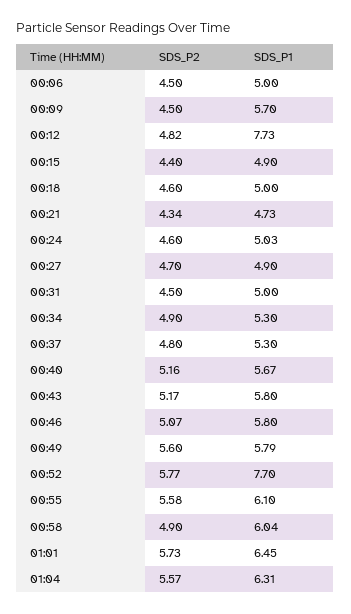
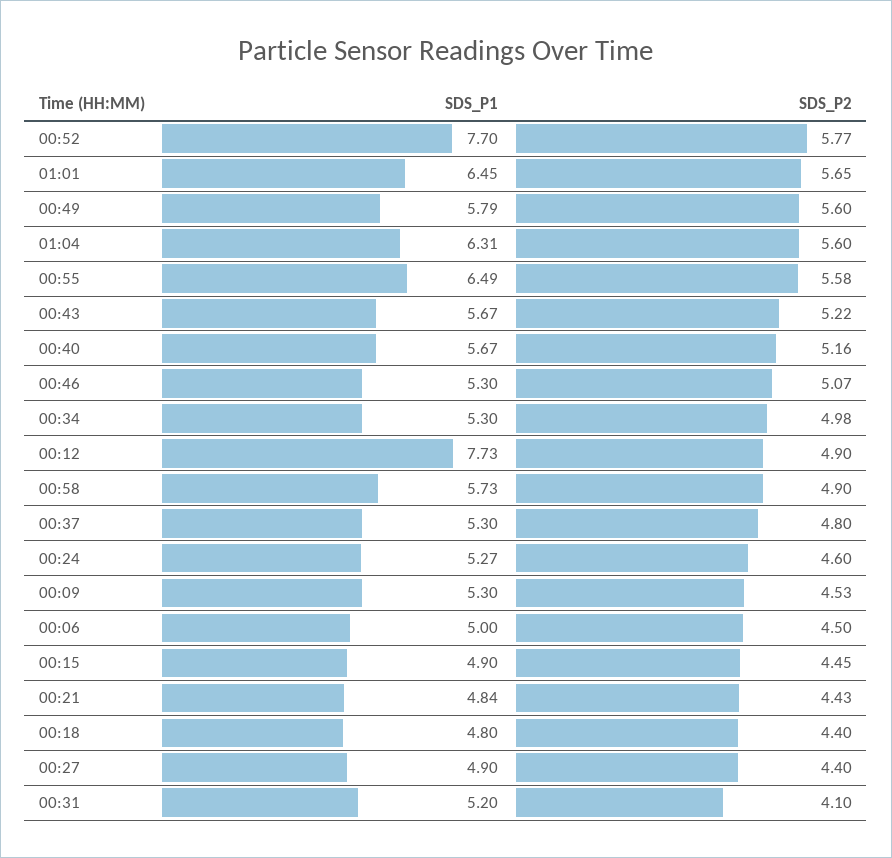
  {
    "SDS_P2": {
      "00:06": 4.5,
-     "00:09": 4.5,
+     "00:09": 4.53,
-     "00:12": 4.82,
+     "00:12": 4.9,
-     "00:15": 4.4,
+     "00:15": 4.45,
-     "00:18": 4.6,
+     "00:18": 4.4,
-     "00:21": 4.34,
+     "00:21": 4.43,
      "00:24": 4.6,
-     "00:27": 4.7,
+     "00:27": 4.4,
-     "00:31": 4.5,
+     "00:31": 4.1,
-     "00:34": 4.9,
+     "00:34": 4.98,
      "00:37": 4.8,
      "00:40": 5.16,
-     "00:43": 5.17,
+     "00:43": 5.22,
      "00:46": 5.07,
      "00:49": 5.6,
      "00:52": 5.77,
      "00:55": 5.58,
      "00:58": 4.9,
-     "01:01": 5.73,
+     "01:01": 5.65,
-     "01:04": 5.57
+     "01:04": 5.6
    },
    "SDS_P1": {
      "00:06": 5,
-     "00:09": 5.7,
+     "00:09": 5.3,
      "00:12": 7.73,
      "00:15": 4.9,
-     "00:18": 5,
+     "00:18": 4.8,
-     "00:21": 4.73,
+     "00:21": 4.84,
-     "00:24": 5.03,
+     "00:24": 5.27,
      "00:27": 4.9,
-     "00:31": 5,
+     "00:31": 5.2,
      "00:34": 5.3,
      "00:37": 5.3,
      "00:40": 5.67,
-     "00:43": 5.8,
+     "00:43": 5.67,
-     "00:46": 5.8,
+     "00:46": 5.3,
      "00:49": 5.79,
      "00:52": 7.7,
-     "00:55": 6.1,
+     "00:55": 6.49,
-     "00:58": 6.04,
+     "00:58": 5.73,
      "01:01": 6.45,
      "01:04": 6.31
    }
  }

